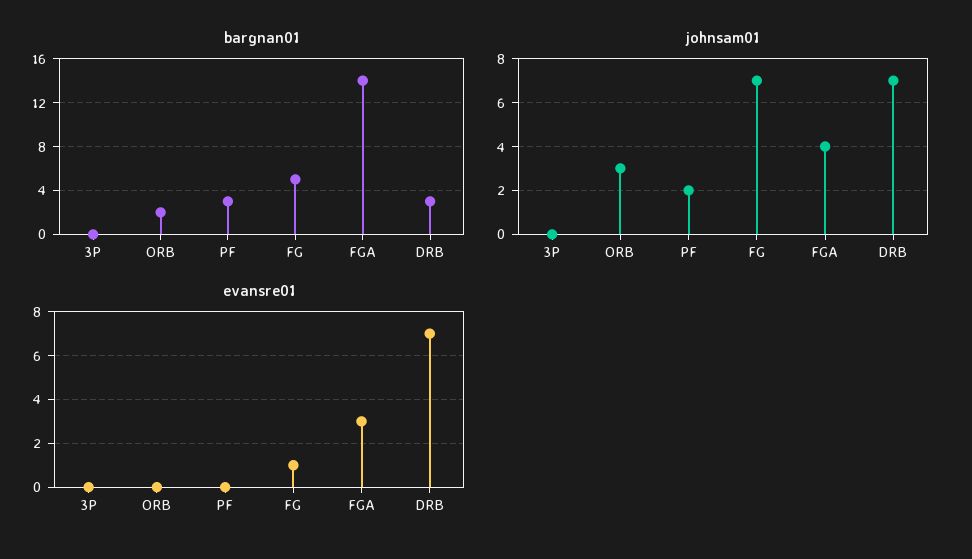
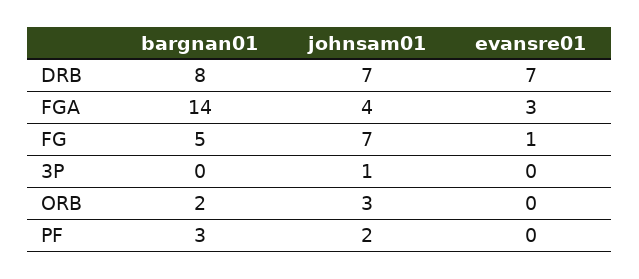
  {
    "bargnan01": {
      "3P": 0,
      "ORB": 2,
      "PF": 3,
      "FG": 5,
      "FGA": 14,
-     "DRB": 3
+     "DRB": 8
    },
    "johnsam01": {
-     "3P": 0,
+     "3P": 1,
      "ORB": 3,
      "PF": 2,
      "FG": 7,
      "FGA": 4,
      "DRB": 7
    },
    "evansre01": {
      "3P": 0,
      "ORB": 0,
      "PF": 0,
      "FG": 1,
      "FGA": 3,
      "DRB": 7
    }
  }

